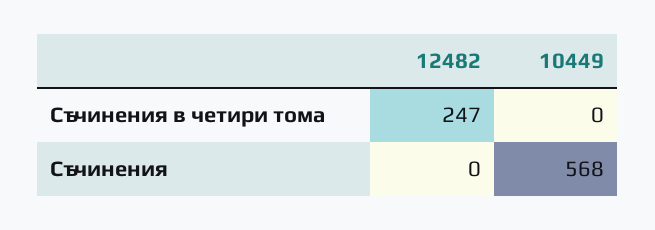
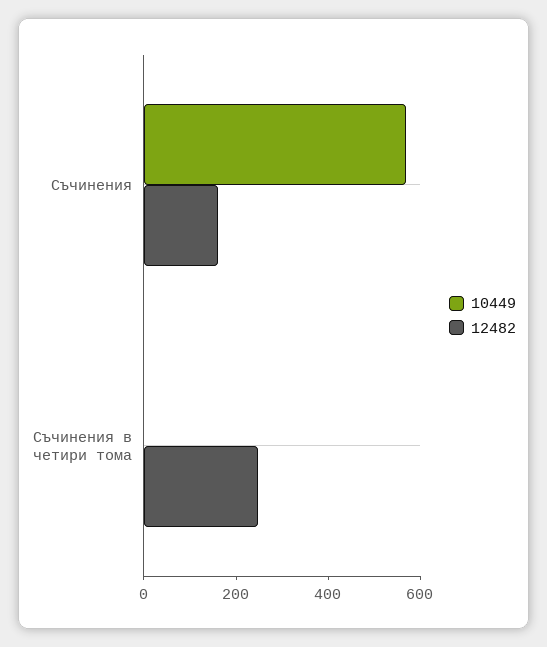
  {
    "12482": {
      "Съчинения в четири тома": 247,
-     "Съчинения": 0
+     "Съчинения": 150
    },
    "10449": {
      "Съчинения в четири тома": 0,
      "Съчинения": 568
    }
  }

